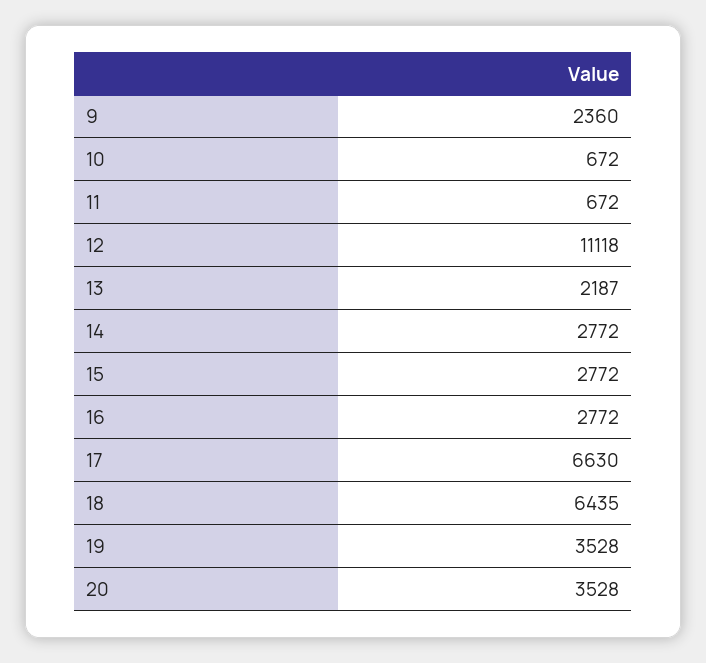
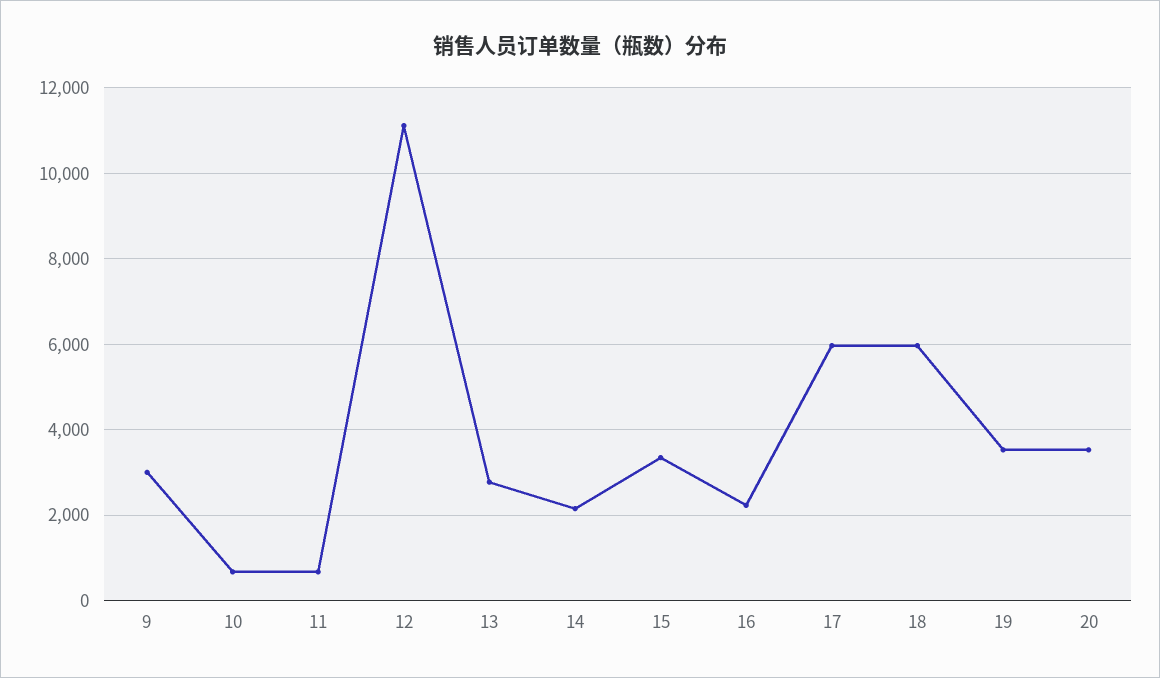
  {
-   "9": 2360,
+   "9": 3000,
    "10": 672,
    "11": 672,
    "12": 11118,
-   "13": 2187,
+   "13": 2800,
-   "14": 2772,
+   "14": 2200,
-   "15": 2772,
+   "15": 3400,
-   "16": 2772,
+   "16": 2200,
-   "17": 6630,
+   "17": 6000,
-   "18": 6435,
+   "18": 6000,
    "19": 3528,
    "20": 3528
  }

